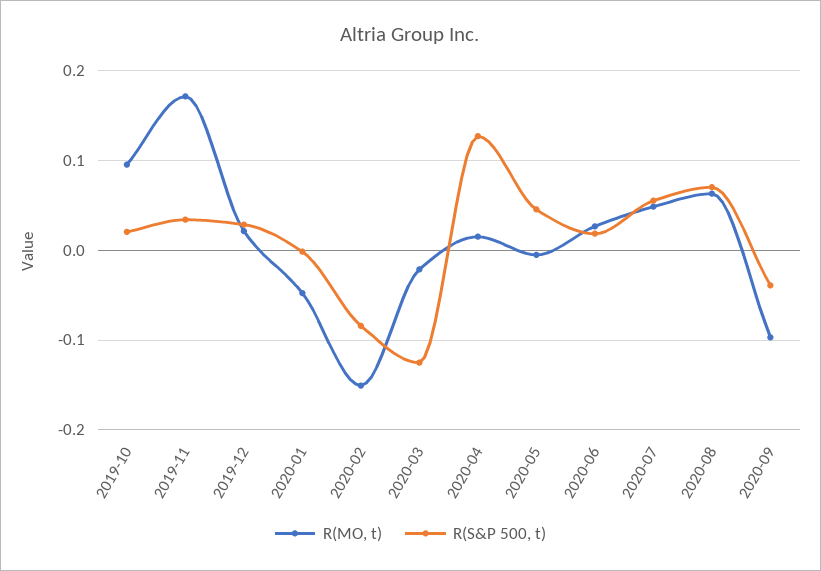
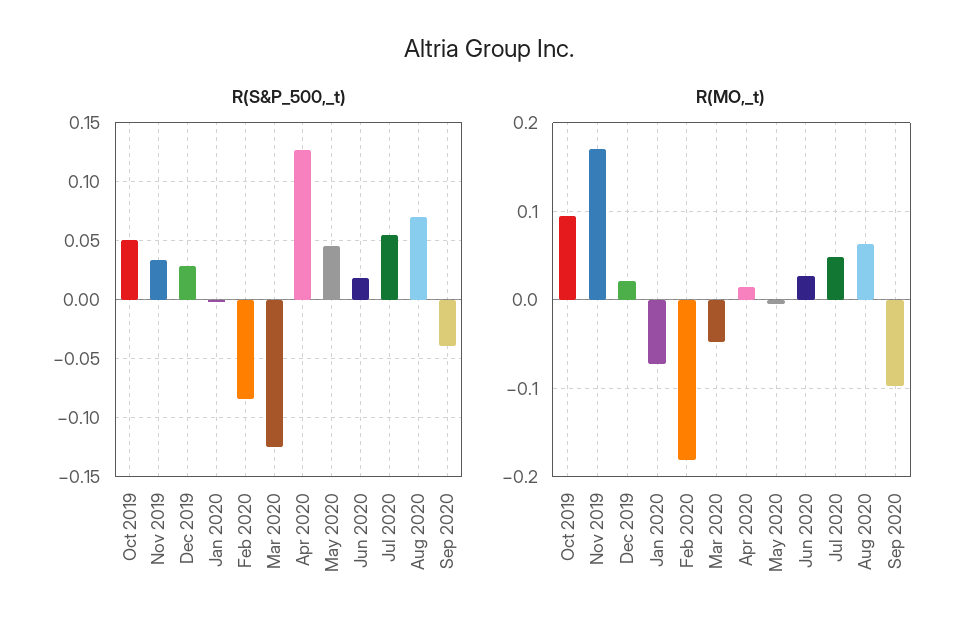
  {
    "R(MO, t)": {
      "2019-10": 0.1,
      "2019-11": 0.17,
      "2019-12": 0.02,
-     "2020-01": -0.05,
+     "2020-01": -0.07,
-     "2020-02": -0.15,
+     "2020-02": -0.18,
-     "2020-03": -0.02,
+     "2020-03": -0.05,
      "2020-04": 0.02,
      "2020-05": -0.01,
      "2020-06": 0.03,
      "2020-07": 0.05,
      "2020-08": 0.06,
      "2020-09": -0.1
    },
    "R(S&P 500, t)": {
-     "2019-10": 0.02,
+     "2019-10": 0.05,
      "2019-11": 0.03,
      "2019-12": 0.03,
      "2020-01": 0,
      "2020-02": -0.08,
      "2020-03": -0.13,
      "2020-04": 0.13,
      "2020-05": 0.05,
      "2020-06": 0.02,
      "2020-07": 0.06,
      "2020-08": 0.07,
      "2020-09": -0.04
    }
  }

